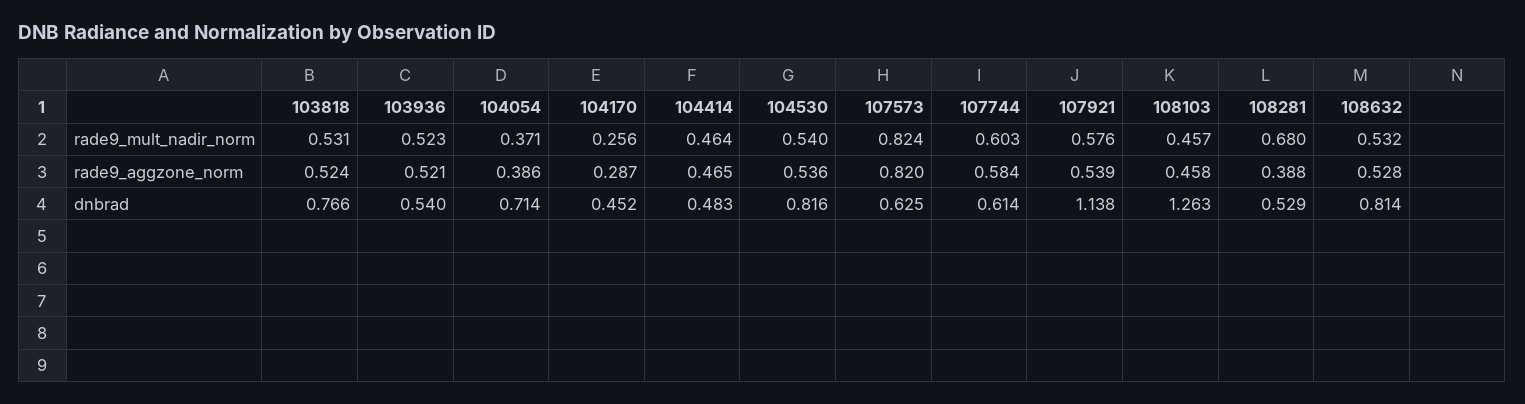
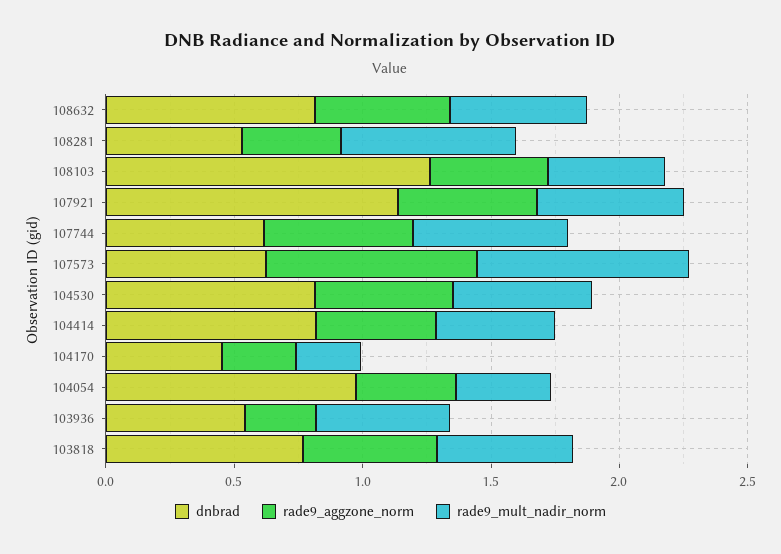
  {
    "rade9_mult_nadir_norm": {
      "103818": 0.531,
      "103936": 0.523,
      "104054": 0.371,
      "104170": 0.256,
      "104414": 0.464,
      "104530": 0.54,
      "107573": 0.824,
      "107744": 0.603,
      "107921": 0.576,
      "108103": 0.457,
      "108281": 0.68,
      "108632": 0.532
    },
    "rade9_aggzone_norm": {
      "103818": 0.524,
-     "103936": 0.521,
+     "103936": 0.3,
      "104054": 0.386,
      "104170": 0.287,
      "104414": 0.465,
      "104530": 0.536,
      "107573": 0.82,
      "107744": 0.584,
      "107921": 0.539,
      "108103": 0.458,
      "108281": 0.388,
      "108632": 0.528
    },
    "dnbrad": {
      "103818": 0.766,
      "103936": 0.54,
-     "104054": 0.714,
+     "104054": 1,
      "104170": 0.452,
-     "104414": 0.483,
+     "104414": 0.8,
      "104530": 0.816,
      "107573": 0.625,
      "107744": 0.614,
      "107921": 1.138,
      "108103": 1.263,
      "108281": 0.529,
      "108632": 0.814
    }
  }

